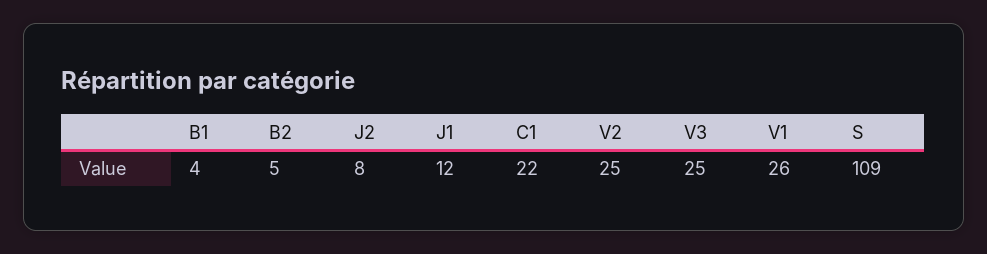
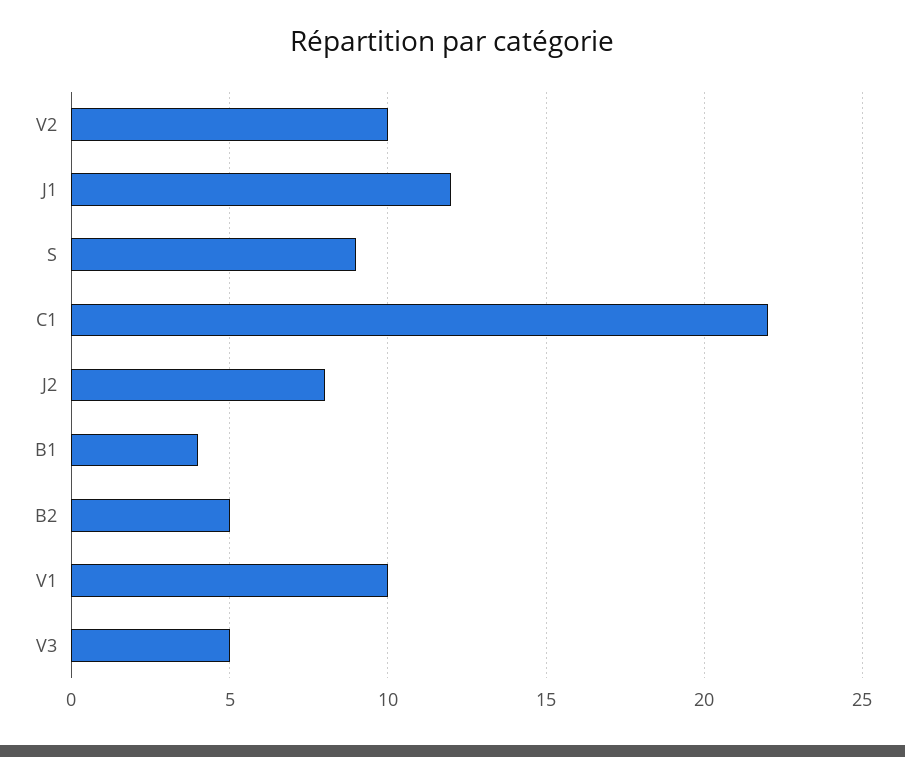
  {
    "B1": 4,
    "B2": 5,
    "J2": 8,
    "J1": 12,
    "C1": 22,
-   "V2": 25,
+   "V2": 10,
-   "V3": 25,
+   "V3": 5,
-   "V1": 26,
+   "V1": 10,
-   "S": 109
+   "S": 9
  }

